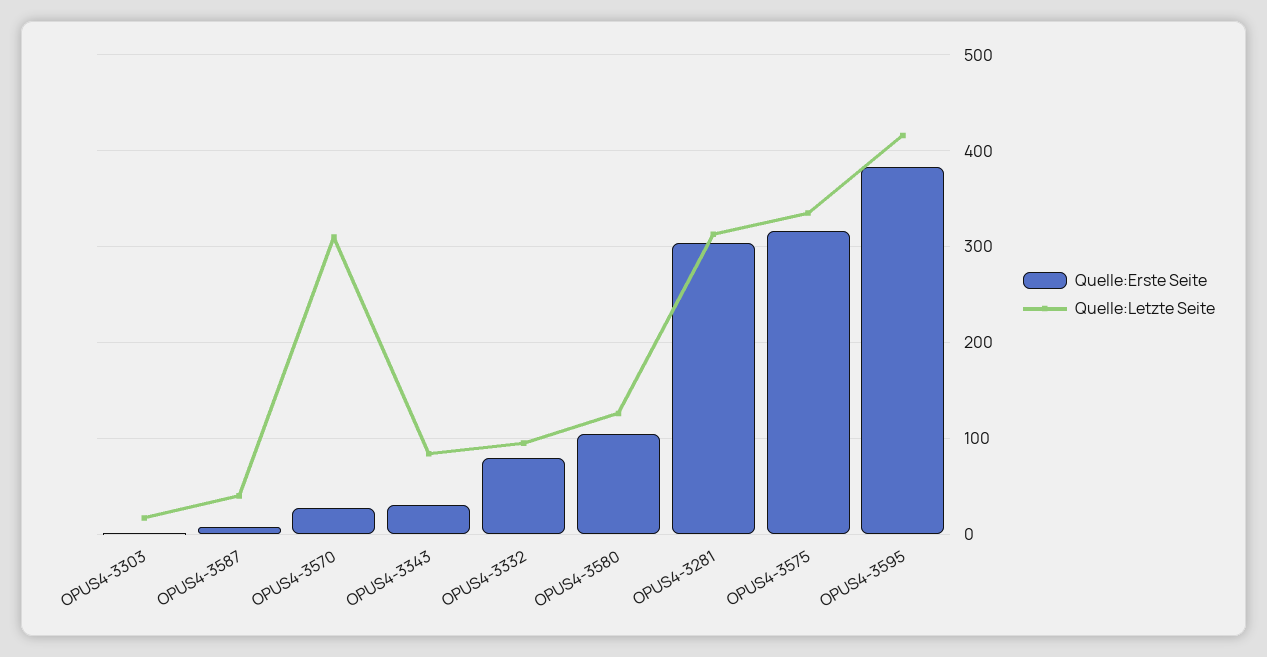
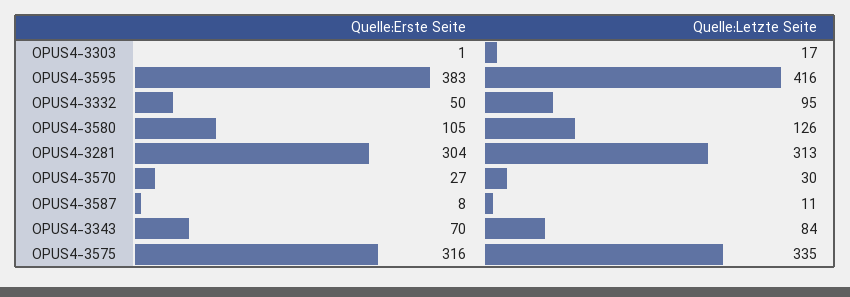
  {
    "Quelle:Erste Seite": {
      "OPUS4-3303": 1,
      "OPUS4-3587": 8,
      "OPUS4-3570": 27,
-     "OPUS4-3343": 30,
+     "OPUS4-3343": 70,
-     "OPUS4-3332": 80,
+     "OPUS4-3332": 50,
      "OPUS4-3580": 105,
      "OPUS4-3281": 304,
      "OPUS4-3575": 316,
      "OPUS4-3595": 383
    },
    "Quelle:Letzte Seite": {
      "OPUS4-3303": 17,
-     "OPUS4-3587": 40,
+     "OPUS4-3587": 11,
-     "OPUS4-3570": 310,
+     "OPUS4-3570": 30,
      "OPUS4-3343": 84,
      "OPUS4-3332": 95,
      "OPUS4-3580": 126,
      "OPUS4-3281": 313,
      "OPUS4-3575": 335,
      "OPUS4-3595": 416
    }
  }

